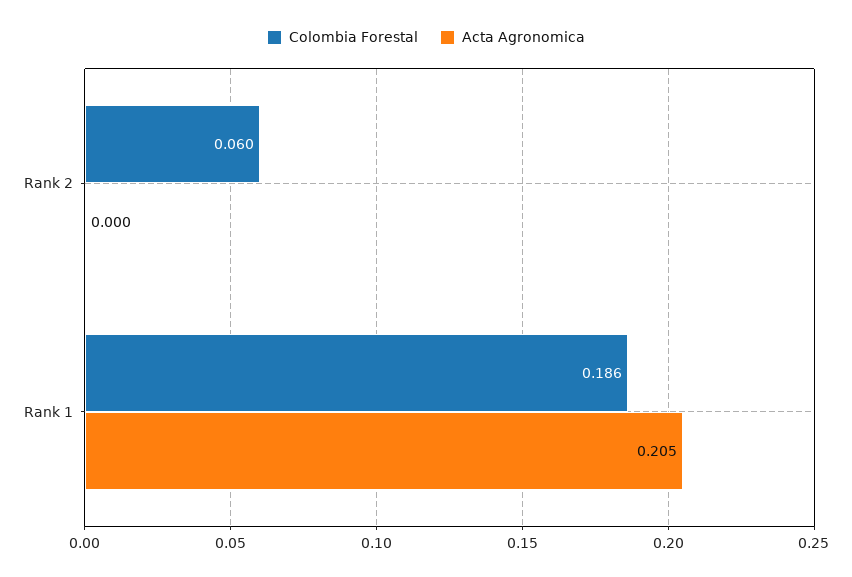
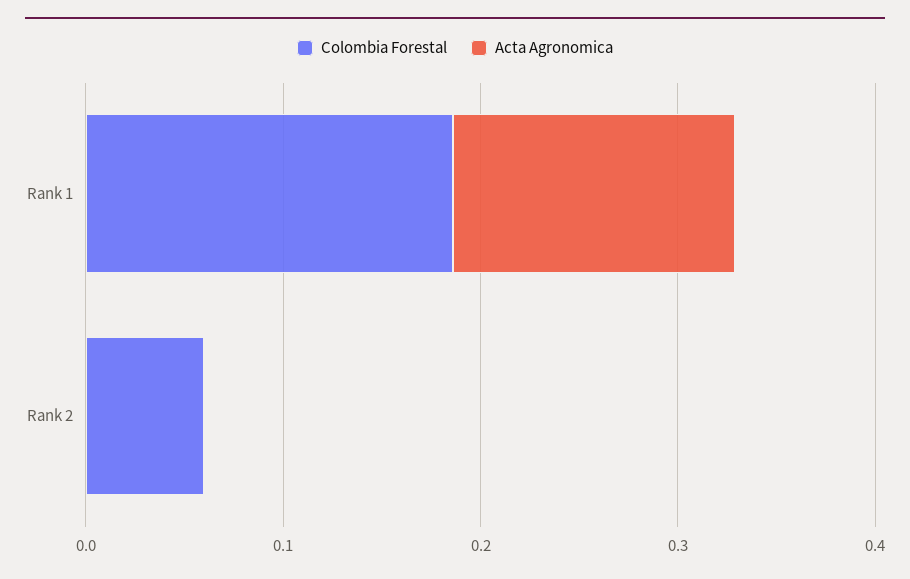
  {
    "Colombia Forestal": {
      "Rank 2": 0.06,
      "Rank 1": 0.186
    },
    "Acta Agronomica": {
      "Rank 2": 0,
-     "Rank 1": 0.205
+     "Rank 1": 0.14
    }
  }

